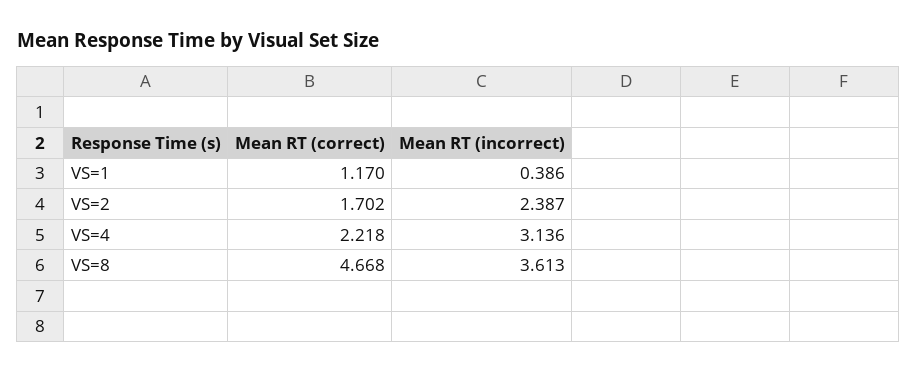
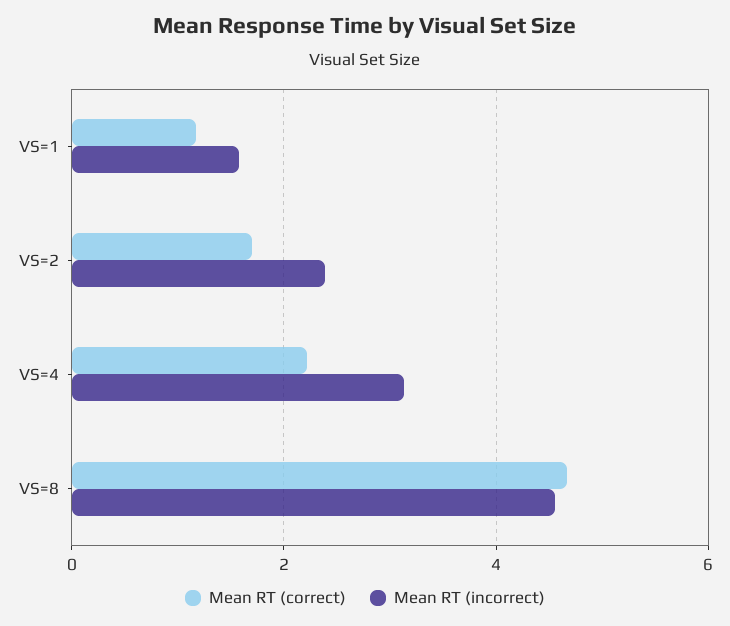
  {
    "Mean RT (correct)": {
      "VS=1": 1.17,
      "VS=2": 1.702,
      "VS=4": 2.218,
      "VS=8": 4.668
    },
    "Mean RT (incorrect)": {
-     "VS=1": 0.386,
+     "VS=1": 1.6,
      "VS=2": 2.387,
      "VS=4": 3.136,
-     "VS=8": 3.613
+     "VS=8": 4.6
    }
  }

